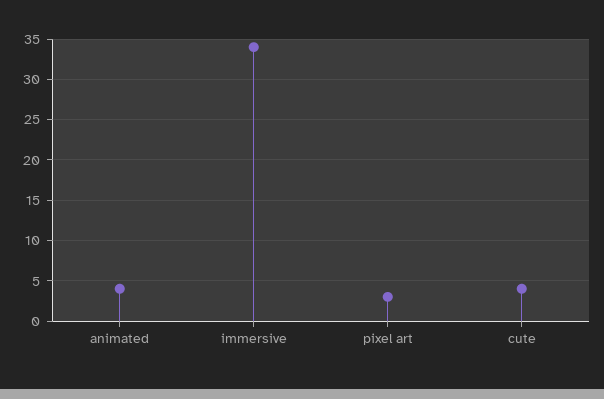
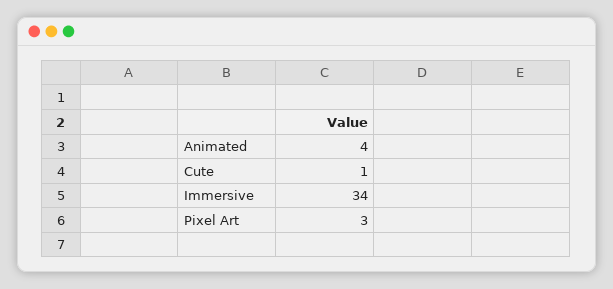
  {
    "animated": 4,
    "immersive": 34,
    "pixel art": 3,
-   "cute": 4
+   "cute": 1
  }

